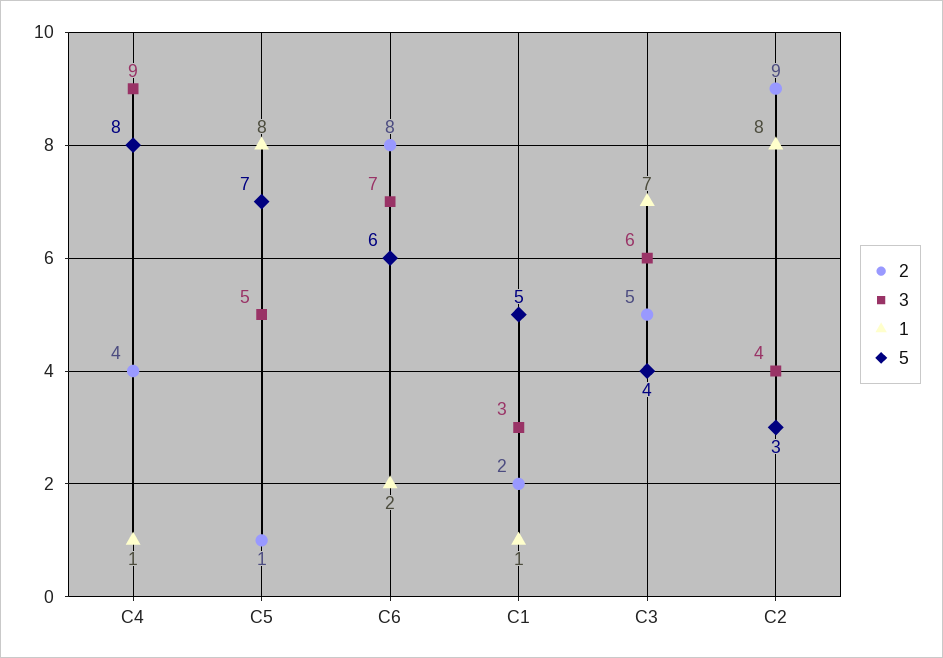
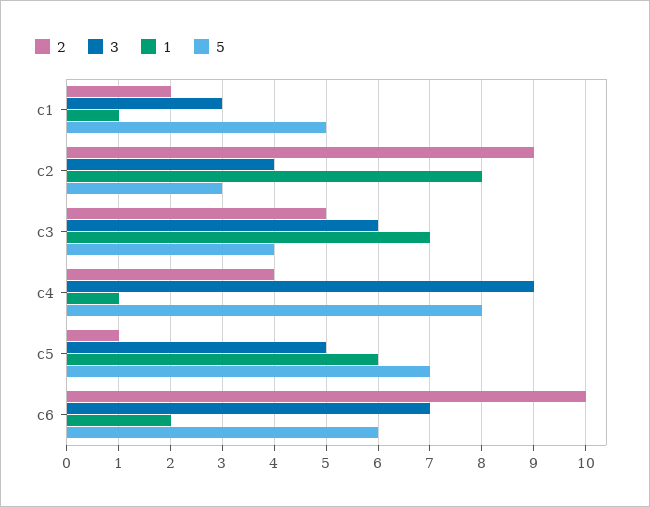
  {
    "2": {
      "C4": 4,
      "C5": 1,
-     "C6": 8,
+     "C6": 10,
      "C1": 2,
      "C3": 5,
      "C2": 9
    },
    "3": {
      "C4": 9,
      "C5": 5,
      "C6": 7,
      "C1": 3,
      "C3": 6,
      "C2": 4
    },
    "1": {
      "C4": 1,
-     "C5": 8,
+     "C5": 6,
      "C6": 2,
      "C1": 1,
      "C3": 7,
      "C2": 8
    },
    "5": {
      "C4": 8,
      "C5": 7,
      "C6": 6,
      "C1": 5,
      "C3": 4,
      "C2": 3
    }
  }

